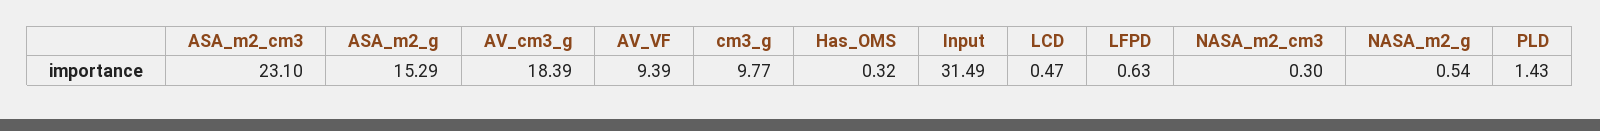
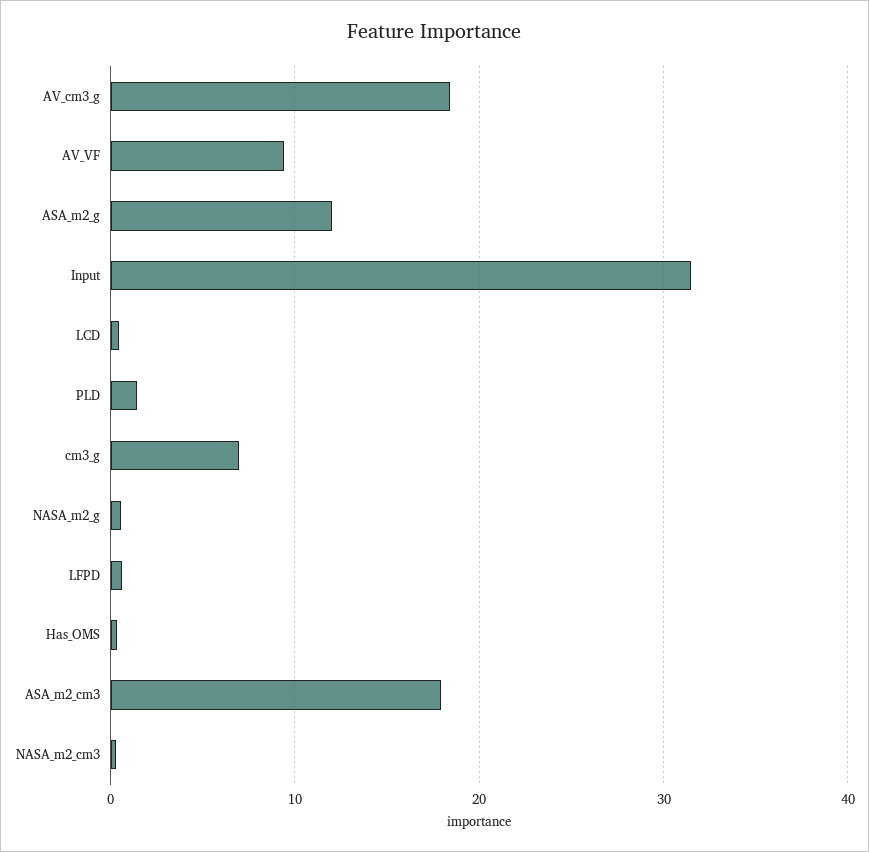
  {
-   "ASA_m2_cm3": 23.1,
+   "ASA_m2_cm3": 18,
-   "ASA_m2_g": 15.29,
+   "ASA_m2_g": 12,
    "AV_cm3_g": 18.39,
    "AV_VF": 9.39,
-   "cm3_g": 9.77,
+   "cm3_g": 7,
    "Has_OMS": 0.32,
    "Input": 31.49,
    "LCD": 0.47,
    "LFPD": 0.63,
    "NASA_m2_cm3": 0.3,
    "NASA_m2_g": 0.54,
    "PLD": 1.43
  }

